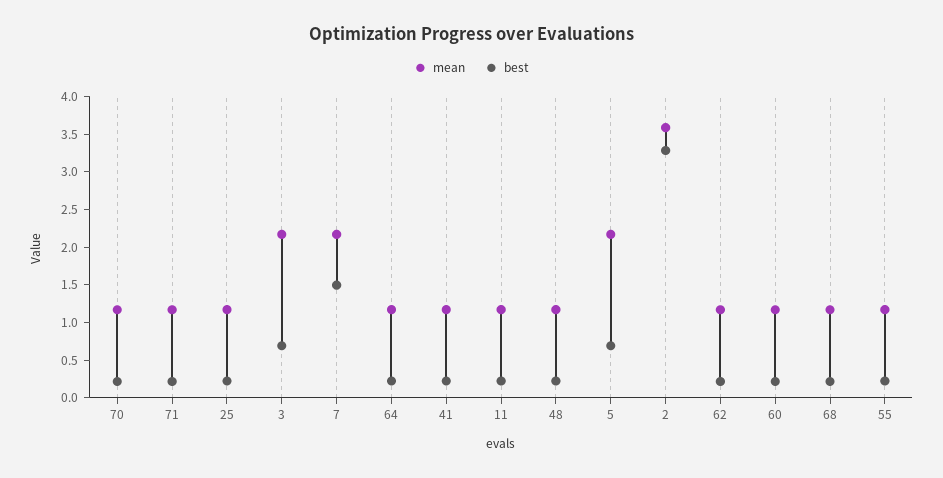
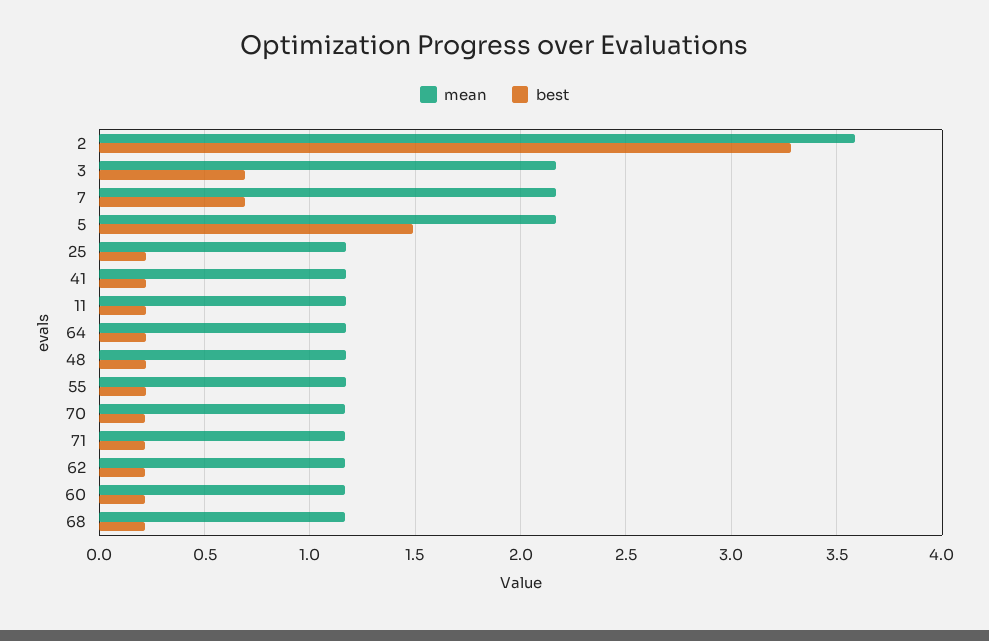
  {
    "mean": {
      "70": 1.15,
      "71": 1.15,
      "25": 1.15,
      "3": 2.15,
      "7": 2.15,
      "64": 1.15,
      "41": 1.15,
      "11": 1.15,
      "48": 1.15,
      "5": 2.15,
      "2": 3.6,
      "62": 1.15,
      "60": 1.15,
      "68": 1.15,
      "55": 1.15
    },
    "best": {
      "70": 0.2,
      "71": 0.2,
      "25": 0.2,
      "3": 0.7,
-     "7": 1.5,
+     "7": 0.7,
      "64": 0.2,
      "41": 0.2,
      "11": 0.2,
      "48": 0.2,
-     "5": 0.75,
+     "5": 1.5,
      "2": 3.3,
      "62": 0.2,
      "60": 0.2,
      "68": 0.2,
      "55": 0.2
    }
  }

